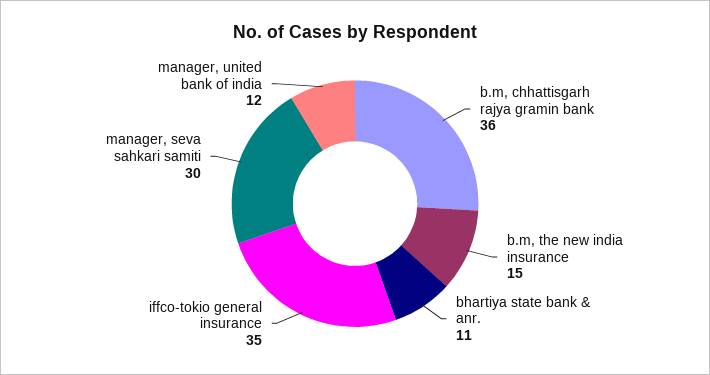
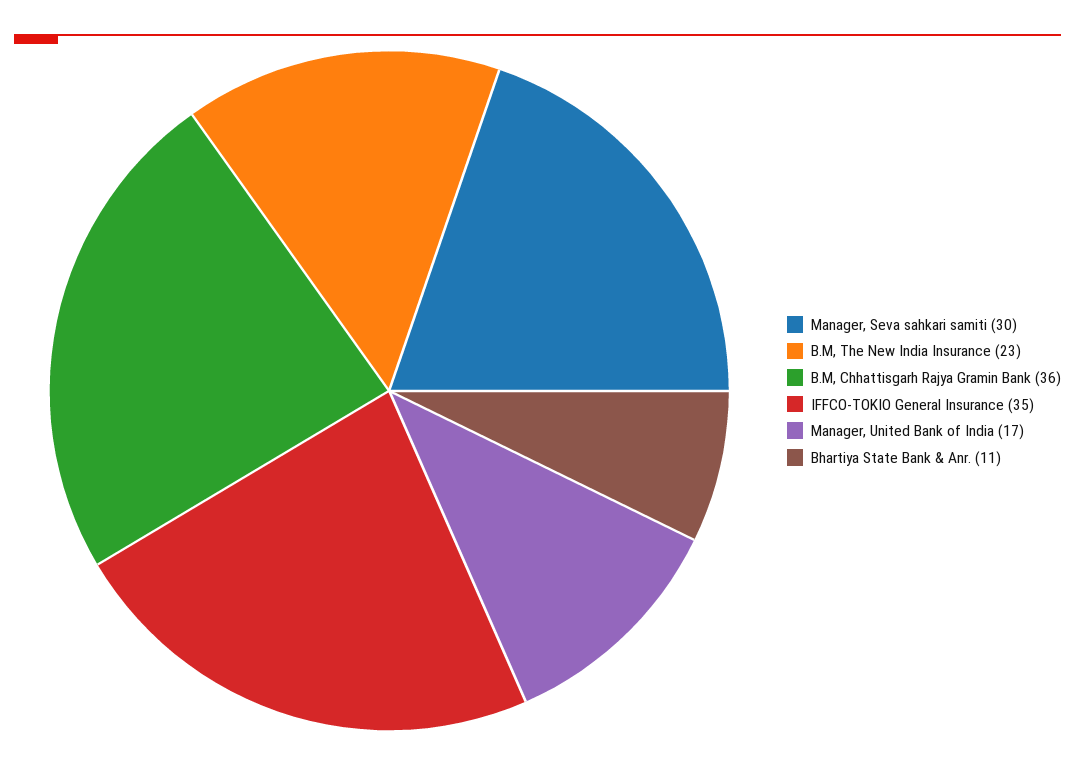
  {
    "b.m, chhattisgarh rajya gramin bank": 36,
-   "b.m, the new india insurance": 15,
+   "b.m, the new india insurance": 23,
    "bhartiya state bank & anr.": 11,
    "iffco-tokio general insurance": 35,
    "manager, seva sahkari samiti": 30,
-   "manager, united bank of india": 12
+   "manager, united bank of india": 17
  }

